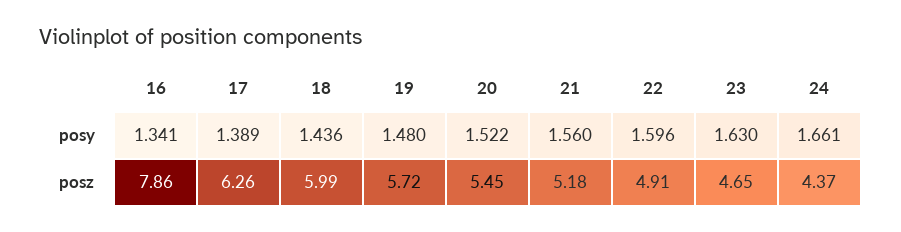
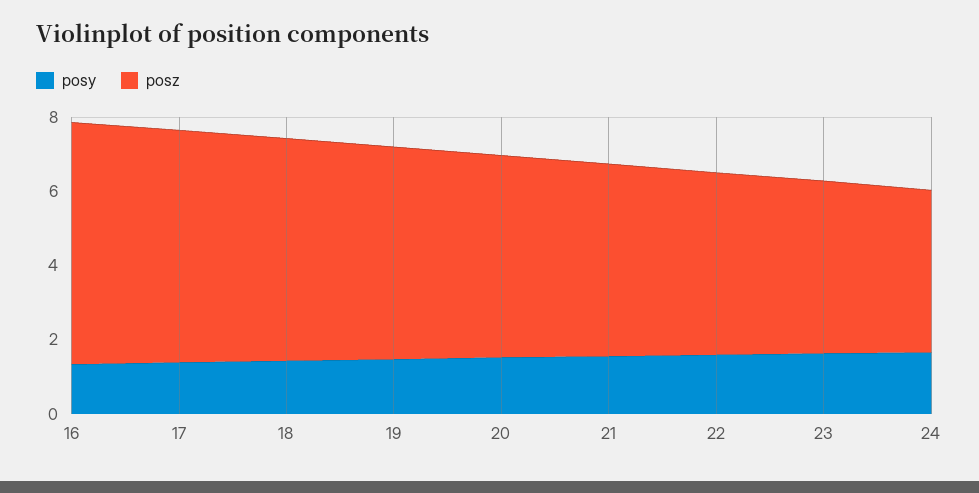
  {
    "posy": {
      "16": 1.341,
      "17": 1.389,
      "18": 1.436,
      "19": 1.48,
      "20": 1.522,
      "21": 1.56,
      "22": 1.596,
      "23": 1.63,
      "24": 1.661
    },
    "posz": {
-     "16": 7.86,
+     "16": 6.5,
      "17": 6.26,
      "18": 5.99,
      "19": 5.72,
      "20": 5.45,
      "21": 5.18,
      "22": 4.91,
      "23": 4.65,
      "24": 4.37
    }
  }

